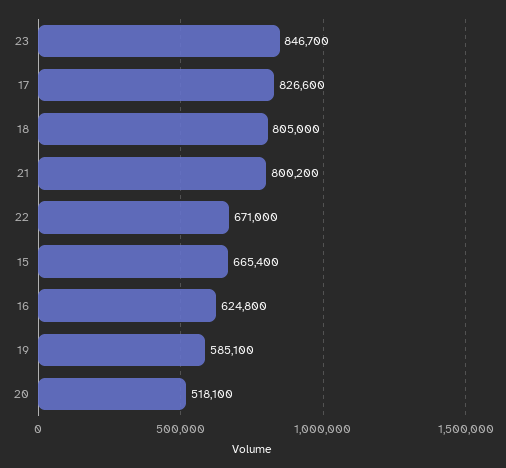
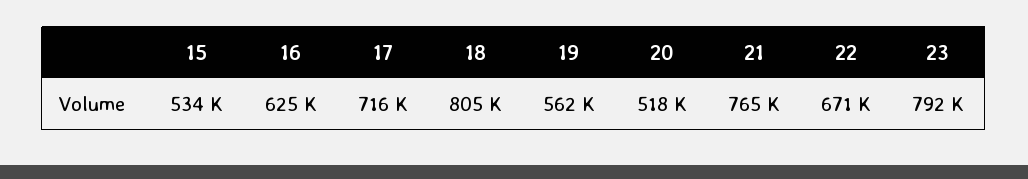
  {
-   "23": 846700,
+   "23": 792000,
-   "17": 826600,
+   "17": 716000,
    "18": 805000,
-   "21": 800200,
+   "21": 765000,
    "22": 671000,
-   "15": 665400,
+   "15": 534000,
    "16": 624800,
-   "19": 585100,
+   "19": 562000,
    "20": 518100
  }

